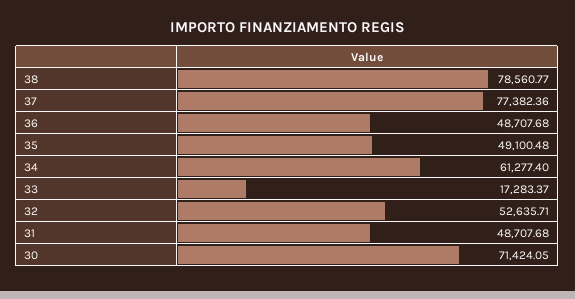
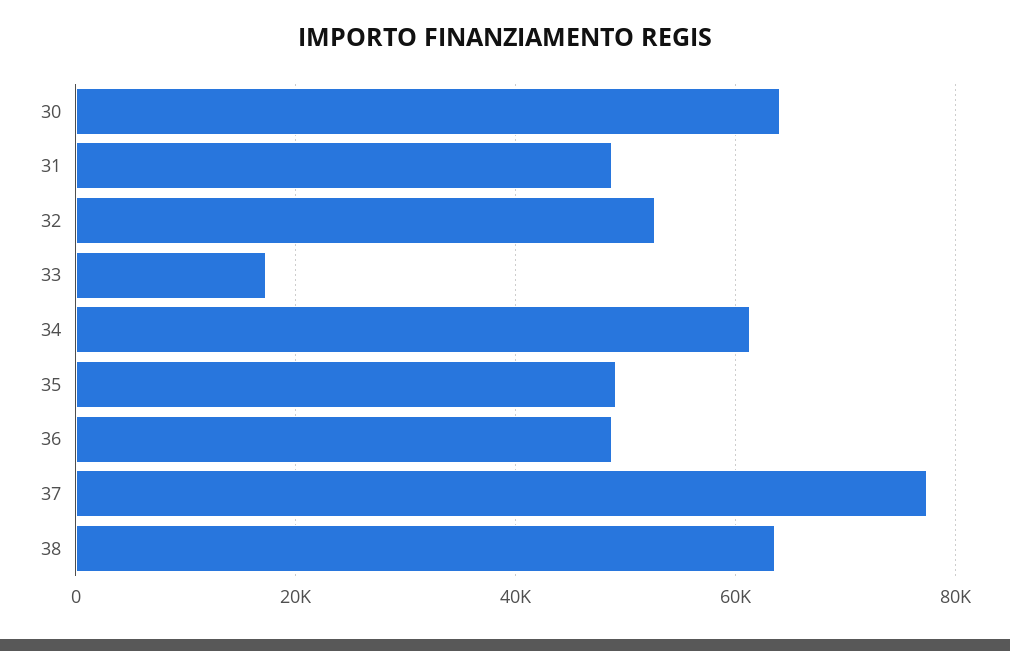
  {
-   "38": 78560.77,
+   "38": 64000,
    "37": 77382.36,
    "36": 48707.68,
    "35": 49100.48,
    "34": 61277.4,
    "33": 17283.37,
    "32": 52635.71,
    "31": 48707.68,
-   "30": 71424.05
+   "30": 64000
  }

